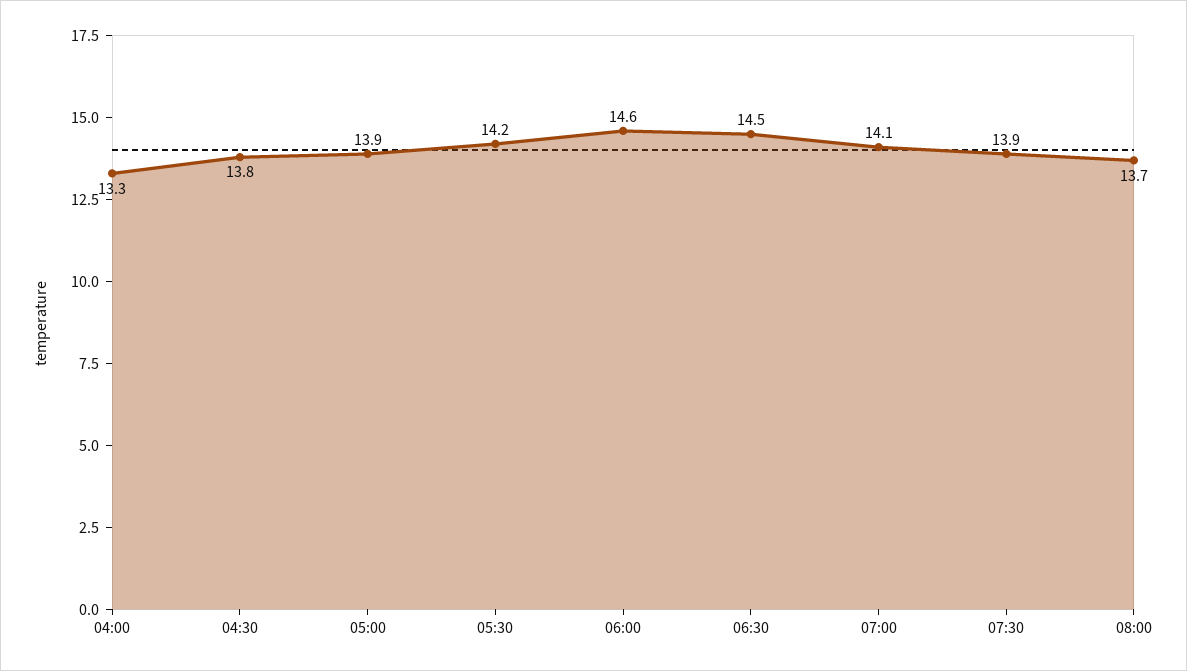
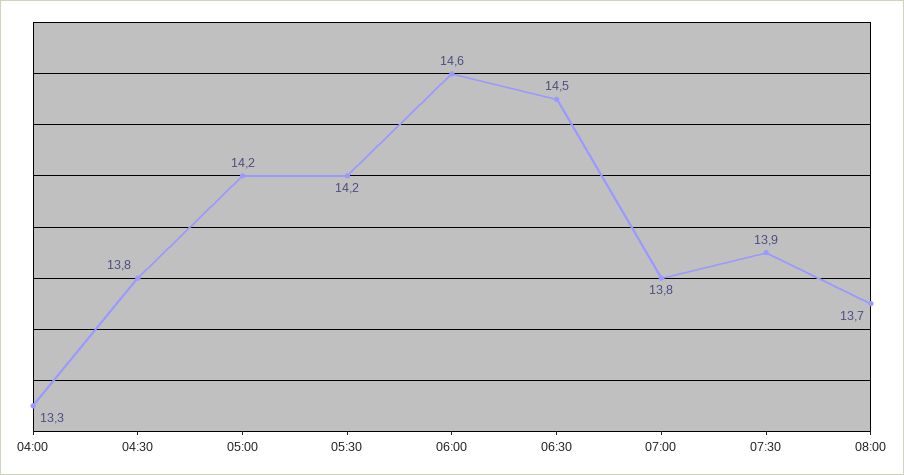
  {
    "04:00": 13.3,
    "04:30": 13.8,
-   "05:00": 13.9,
+   "05:00": 14.2,
    "05:30": 14.2,
    "06:00": 14.6,
    "06:30": 14.5,
-   "07:00": 14.1,
+   "07:00": 13.8,
    "07:30": 13.9,
    "08:00": 13.7
  }

